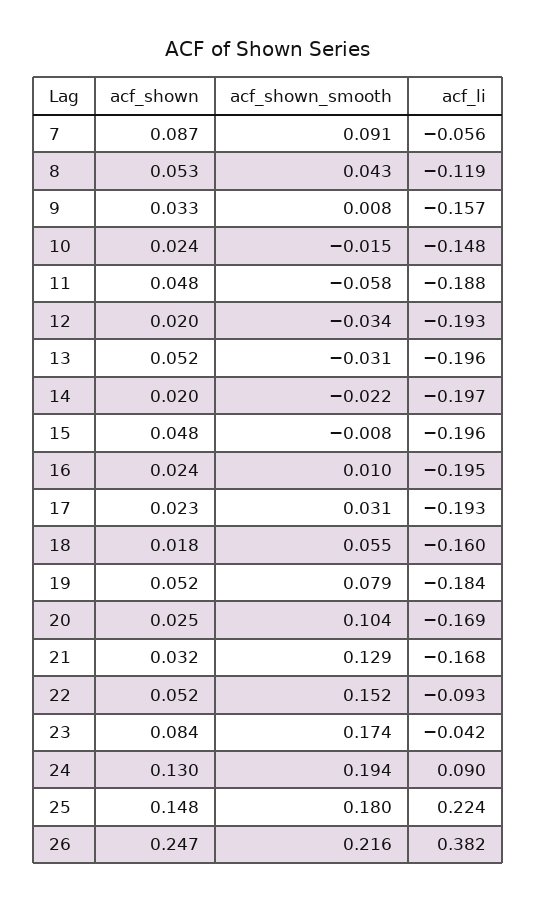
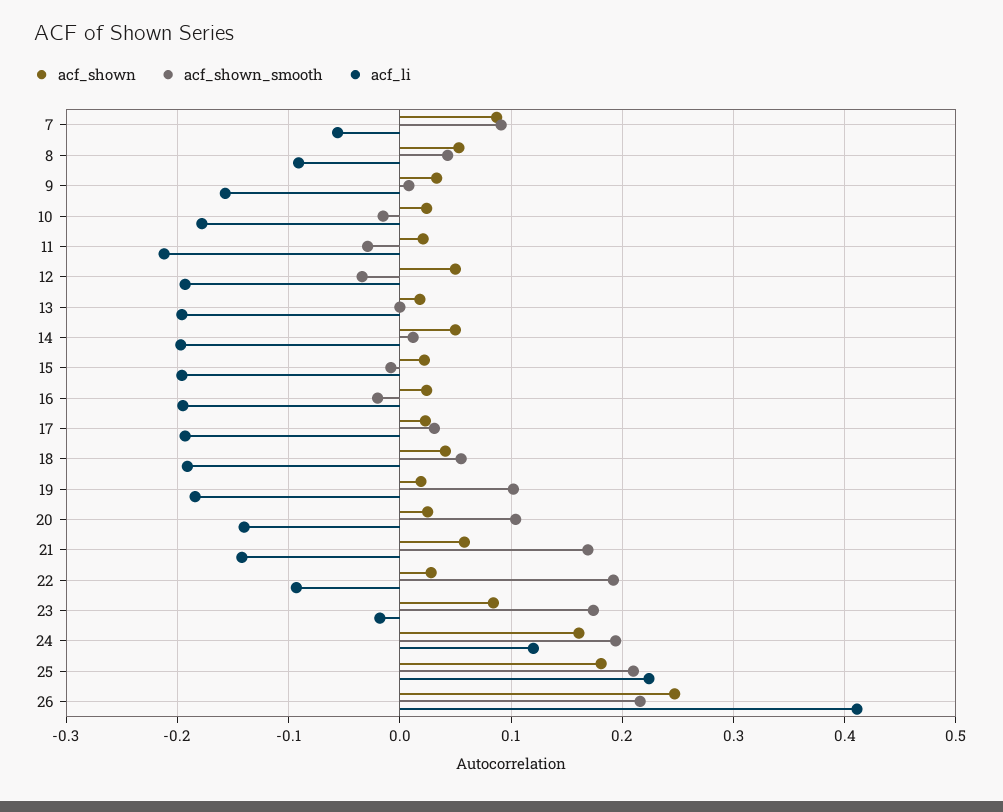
  {
    "acf_shown": {
      "7": 0.087,
      "8": 0.053,
      "9": 0.033,
      "10": 0.024,
-     "11": 0.048,
+     "11": 0.02,
-     "12": 0.02,
+     "12": 0.05,
-     "13": 0.052,
+     "13": 0.02,
-     "14": 0.02,
+     "14": 0.05,
-     "15": 0.048,
+     "15": 0.02,
      "16": 0.024,
      "17": 0.023,
-     "18": 0.018,
+     "18": 0.04,
-     "19": 0.052,
+     "19": 0.02,
      "20": 0.025,
-     "21": 0.032,
+     "21": 0.06,
-     "22": 0.052,
+     "22": 0.03,
      "23": 0.084,
-     "24": 0.13,
+     "24": 0.16,
-     "25": 0.148,
+     "25": 0.18,
      "26": 0.247
    },
    "acf_shown_smooth": {
      "7": 0.091,
      "8": 0.043,
      "9": 0.008,
      "10": -0.015,
-     "11": -0.058,
+     "11": -0.03,
      "12": -0.034,
-     "13": -0.031,
+     "13": 0,
-     "14": -0.022,
+     "14": 0.01,
      "15": -0.008,
-     "16": 0.01,
+     "16": -0.02,
      "17": 0.031,
      "18": 0.055,
-     "19": 0.079,
+     "19": 0.1,
      "20": 0.104,
-     "21": 0.129,
+     "21": 0.17,
-     "22": 0.152,
+     "22": 0.19,
      "23": 0.174,
      "24": 0.194,
-     "25": 0.18,
+     "25": 0.21,
      "26": 0.216
    },
    "acf_li": {
      "7": -0.056,
-     "8": -0.119,
+     "8": -0.09,
      "9": -0.157,
-     "10": -0.148,
+     "10": -0.18,
-     "11": -0.188,
+     "11": -0.21,
      "12": -0.193,
      "13": -0.196,
      "14": -0.197,
      "15": -0.196,
      "16": -0.195,
      "17": -0.193,
-     "18": -0.16,
+     "18": -0.19,
      "19": -0.184,
-     "20": -0.169,
+     "20": -0.14,
-     "21": -0.168,
+     "21": -0.14,
      "22": -0.093,
-     "23": -0.042,
+     "23": -0.02,
-     "24": 0.09,
+     "24": 0.12,
      "25": 0.224,
-     "26": 0.382
+     "26": 0.41
    }
  }

